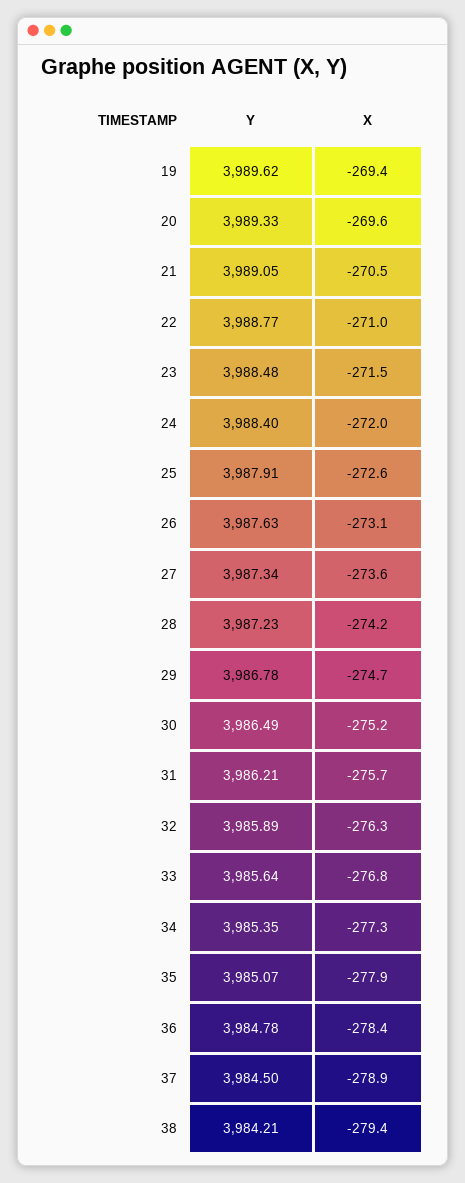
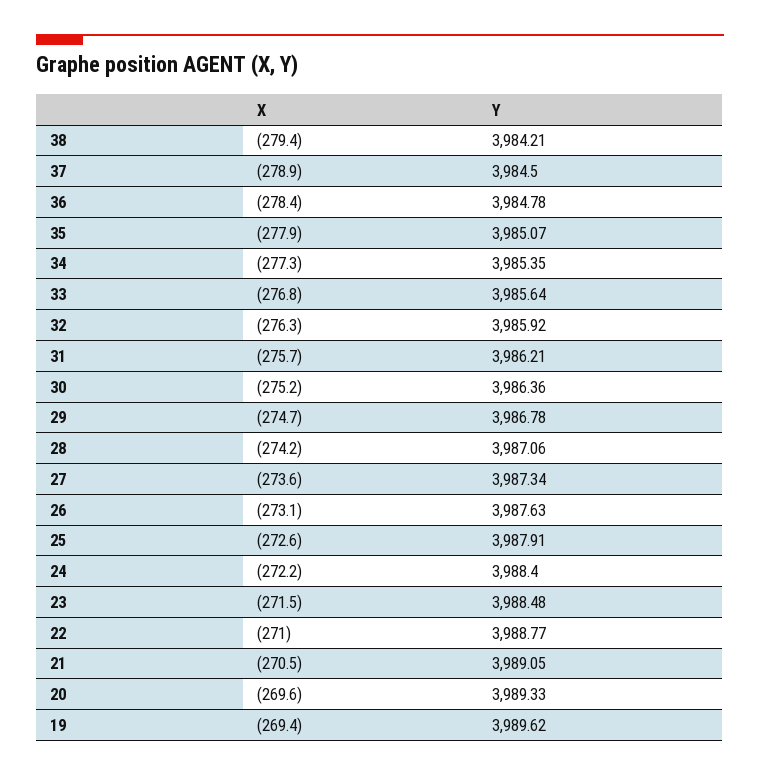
  {
    "Y": {
      "19": 3989.62,
      "20": 3989.33,
      "21": 3989.05,
      "22": 3988.77,
      "23": 3988.48,
      "24": 3988.4,
      "25": 3987.91,
      "26": 3987.63,
      "27": 3987.34,
-     "28": 3987.23,
+     "28": 3987.06,
      "29": 3986.78,
-     "30": 3986.49,
+     "30": 3986.36,
      "31": 3986.21,
-     "32": 3985.89,
+     "32": 3985.92,
      "33": 3985.64,
      "34": 3985.35,
      "35": 3985.07,
      "36": 3984.78,
      "37": 3984.5,
      "38": 3984.21
    },
    "X": {
      "19": -269.4,
      "20": -269.6,
      "21": -270.5,
      "22": -271,
      "23": -271.5,
-     "24": -272,
+     "24": -272.2,
      "25": -272.6,
      "26": -273.1,
      "27": -273.6,
      "28": -274.2,
      "29": -274.7,
      "30": -275.2,
      "31": -275.7,
      "32": -276.3,
      "33": -276.8,
      "34": -277.3,
      "35": -277.9,
      "36": -278.4,
      "37": -278.9,
      "38": -279.4
    }
  }

